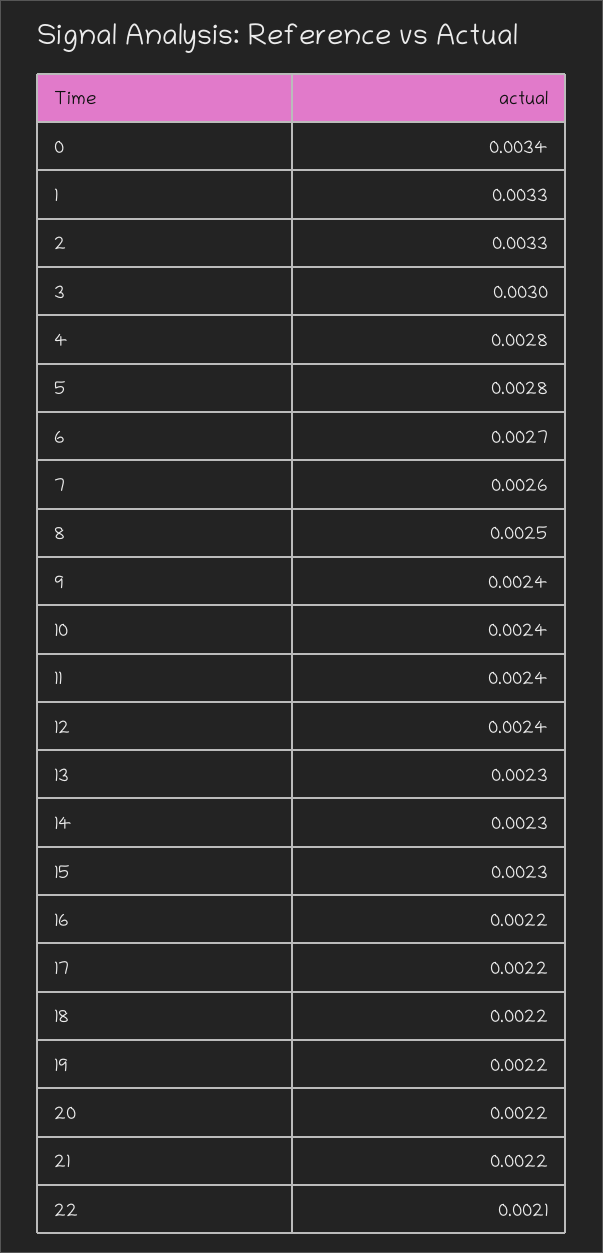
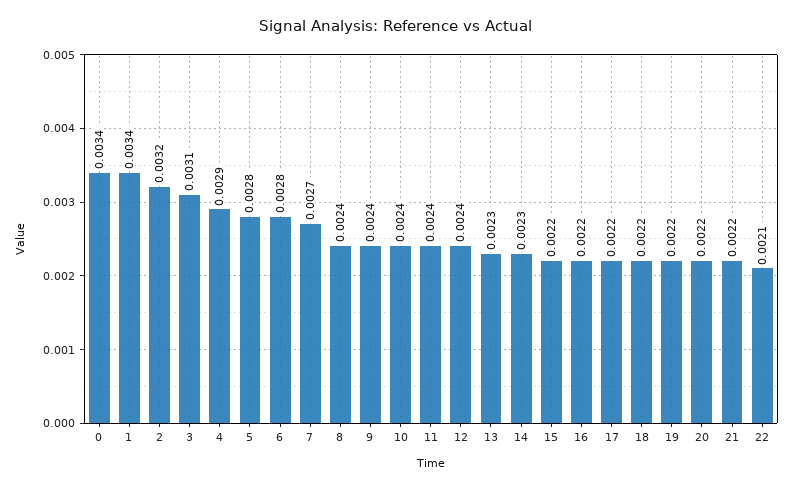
  {
    "0": 0.0034,
-   "1": 0.0033,
+   "1": 0.0034,
-   "2": 0.0033,
+   "2": 0.0032,
-   "3": 0.003,
+   "3": 0.0031,
-   "4": 0.0028,
+   "4": 0.0029,
    "5": 0.0028,
-   "6": 0.0027,
+   "6": 0.0028,
-   "7": 0.0026,
+   "7": 0.0027,
-   "8": 0.0025,
+   "8": 0.0024,
    "9": 0.0024,
    "10": 0.0024,
    "11": 0.0024,
    "12": 0.0024,
    "13": 0.0023,
    "14": 0.0023,
-   "15": 0.0023,
+   "15": 0.0022,
    "16": 0.0022,
    "17": 0.0022,
    "18": 0.0022,
    "19": 0.0022,
    "20": 0.0022,
    "21": 0.0022,
    "22": 0.0021
  }

